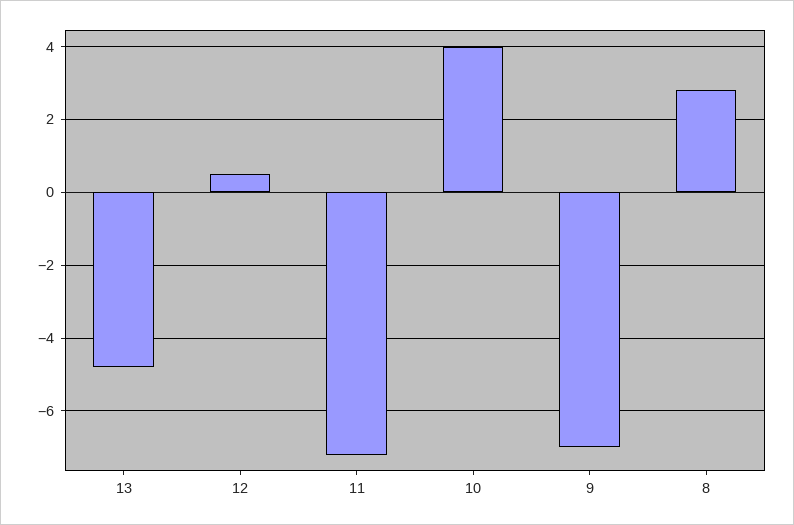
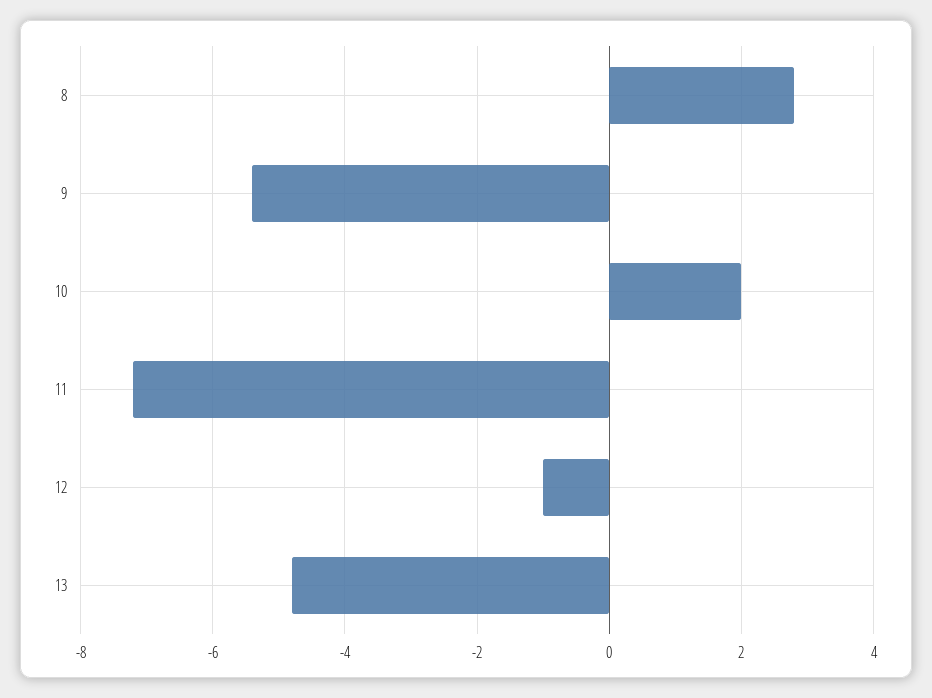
  {
    "13": -5,
-   "12": 0.5,
+   "12": -1,
    "11": -7,
-   "10": 4,
+   "10": 2,
-   "9": -7,
+   "9": -5.5,
    "8": 3
  }

